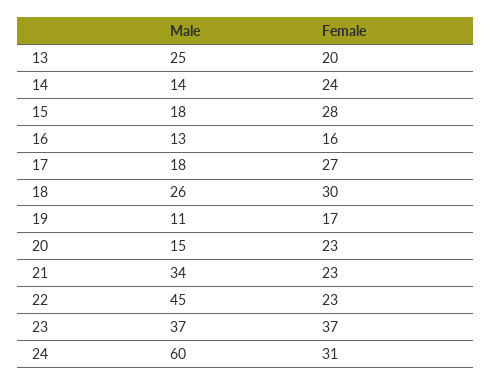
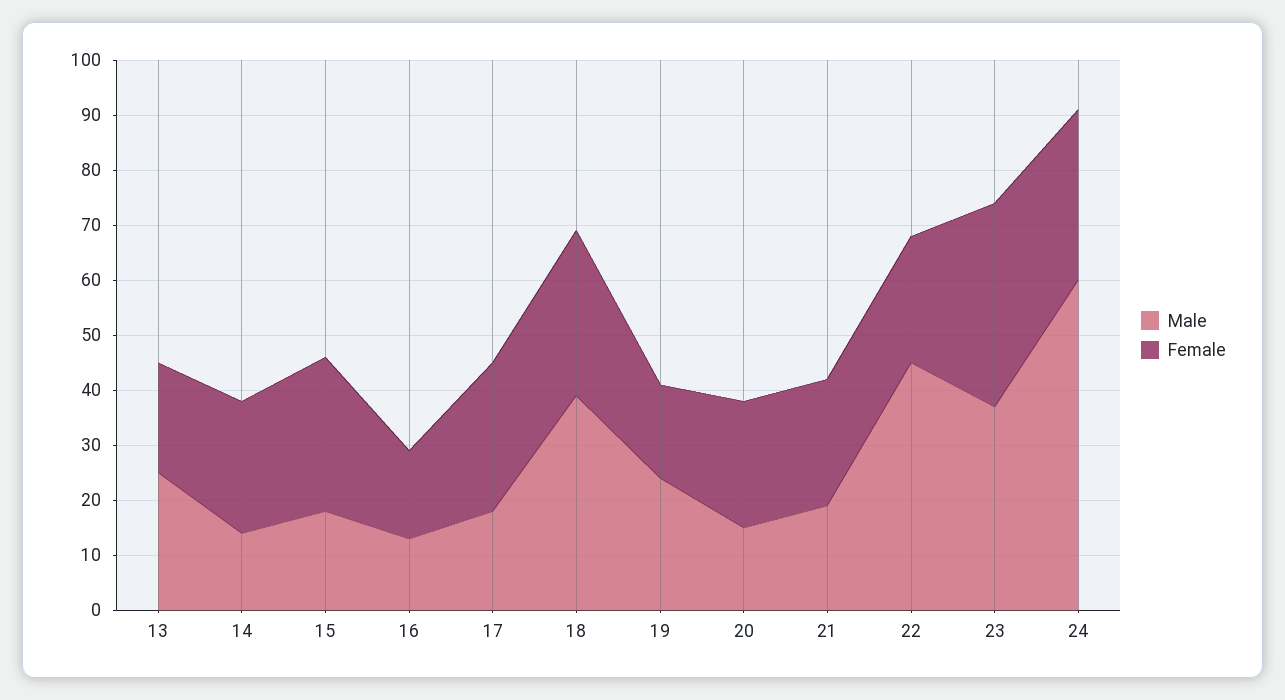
  {
    "Male": {
      "13": 25,
      "14": 14,
      "15": 18,
      "16": 13,
      "17": 18,
-     "18": 26,
+     "18": 40,
-     "19": 11,
+     "19": 25,
      "20": 15,
-     "21": 34,
+     "21": 20,
      "22": 45,
      "23": 37,
      "24": 60
    },
    "Female": {
      "13": 20,
      "14": 24,
      "15": 28,
      "16": 16,
      "17": 27,
      "18": 30,
      "19": 17,
      "20": 23,
      "21": 23,
      "22": 23,
      "23": 37,
      "24": 31
    }
  }

